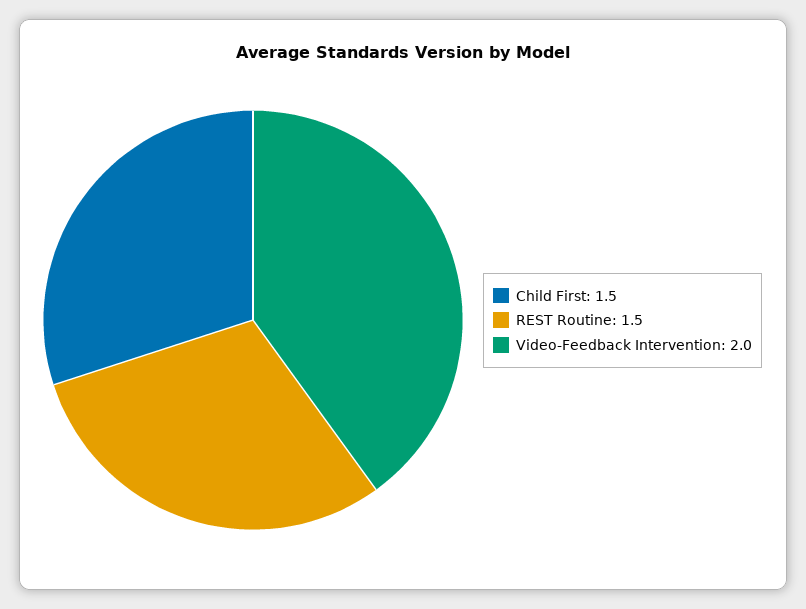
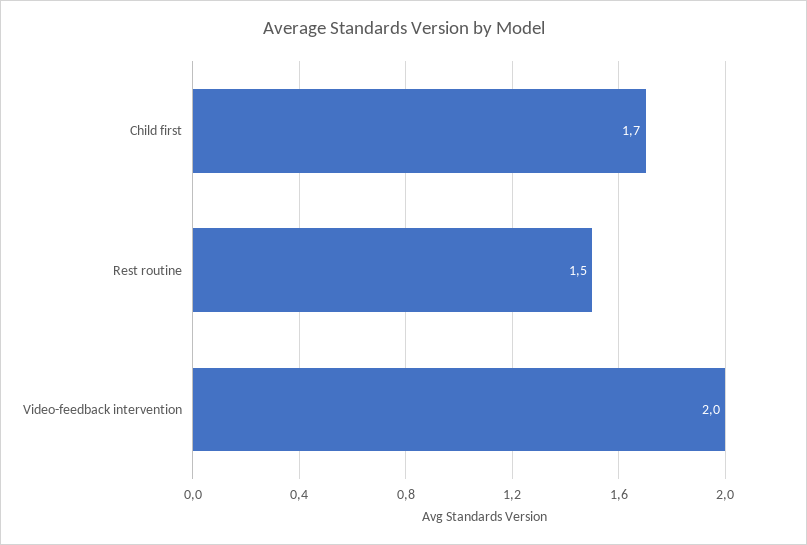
  {
-   "Child First": 1.5,
+   "Child First": 1.7,
    "REST Routine": 1.5,
    "Video-Feedback Intervention": 2
  }

